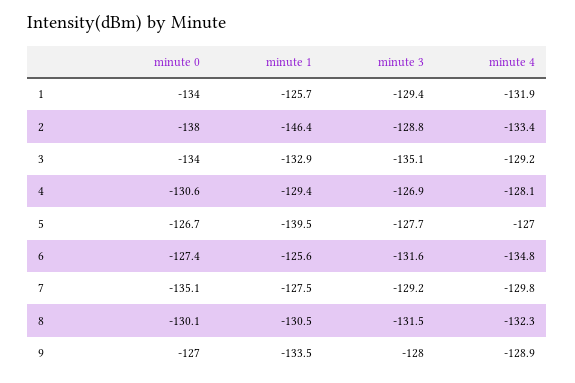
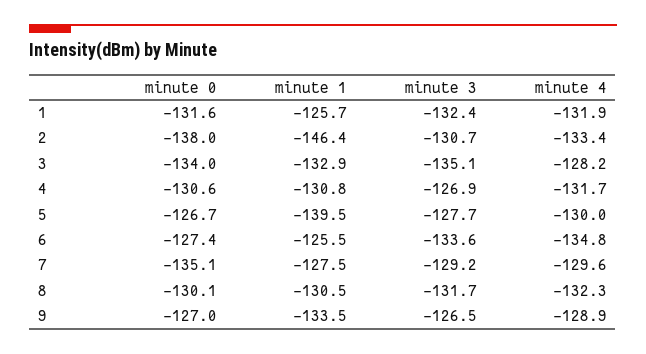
  {
    "minute 0": {
-     "1": -134,
+     "1": -131.6,
      "2": -138,
      "3": -134,
      "4": -130.6,
      "5": -126.7,
      "6": -127.4,
      "7": -135.1,
      "8": -130.1,
      "9": -127
    },
    "minute 1": {
      "1": -125.7,
      "2": -146.4,
      "3": -132.9,
-     "4": -129.4,
+     "4": -130.8,
      "5": -139.5,
-     "6": -125.6,
+     "6": -125.5,
      "7": -127.5,
      "8": -130.5,
      "9": -133.5
    },
    "minute 3": {
-     "1": -129.4,
+     "1": -132.4,
-     "2": -128.8,
+     "2": -130.7,
      "3": -135.1,
      "4": -126.9,
      "5": -127.7,
-     "6": -131.6,
+     "6": -133.6,
      "7": -129.2,
-     "8": -131.5,
+     "8": -131.7,
-     "9": -128
+     "9": -126.5
    },
    "minute 4": {
      "1": -131.9,
      "2": -133.4,
-     "3": -129.2,
+     "3": -128.2,
-     "4": -128.1,
+     "4": -131.7,
-     "5": -127,
+     "5": -130,
      "6": -134.8,
-     "7": -129.8,
+     "7": -129.6,
      "8": -132.3,
      "9": -128.9
    }
  }

